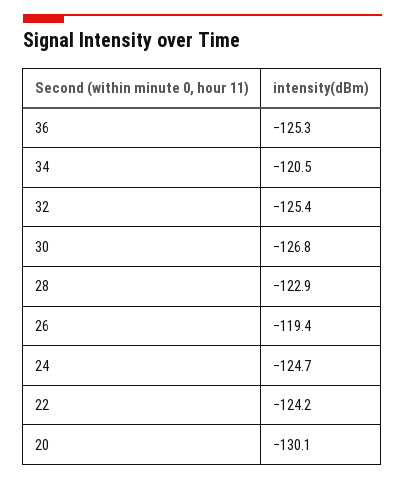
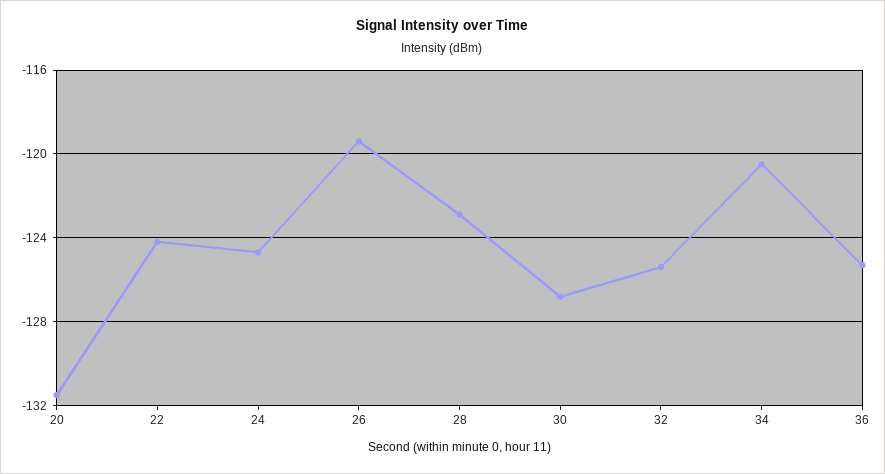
  {
    "36": -125.3,
    "34": -120.5,
    "32": -125.4,
    "30": -126.8,
    "28": -122.9,
    "26": -119.4,
    "24": -124.7,
    "22": -124.2,
-   "20": -130.1
+   "20": -131.5
  }

